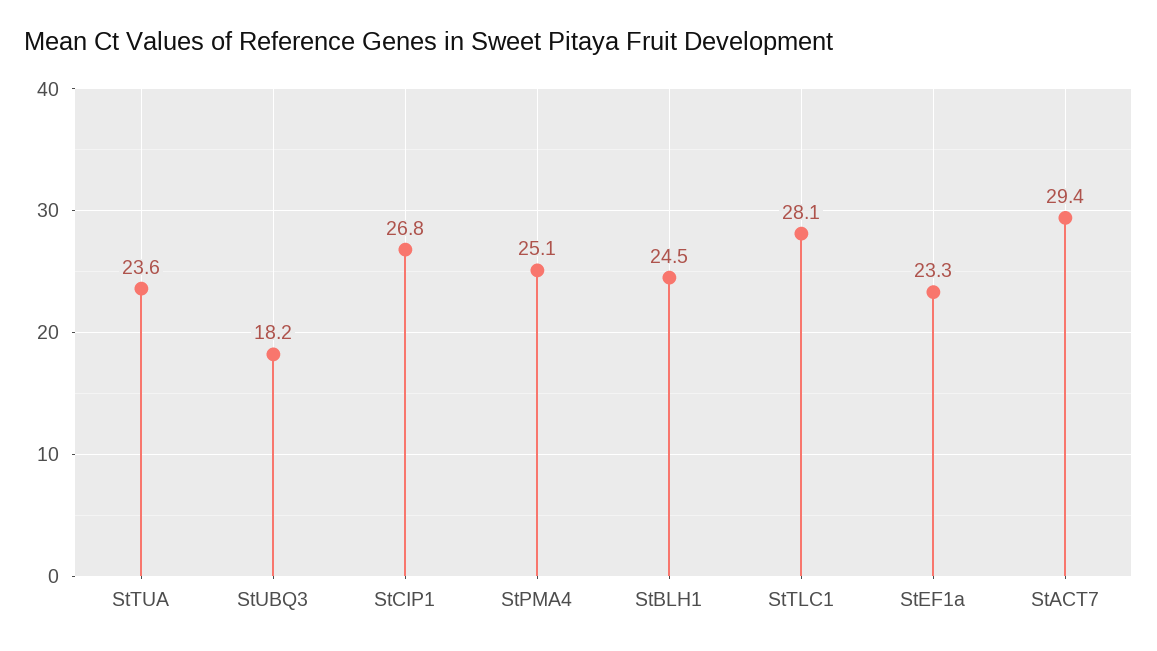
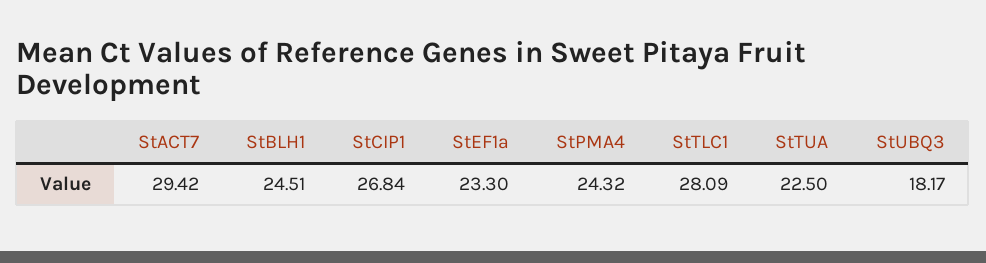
  {
-   "StTUA": 23.6,
+   "StTUA": 22.5,
    "StUBQ3": 18.17,
    "StCIP1": 26.84,
-   "StPMA4": 25.1,
+   "StPMA4": 24.32,
    "StBLH1": 24.51,
    "StTLC1": 28.09,
    "StEF1a": 23.3,
    "StACT7": 29.42
  }

